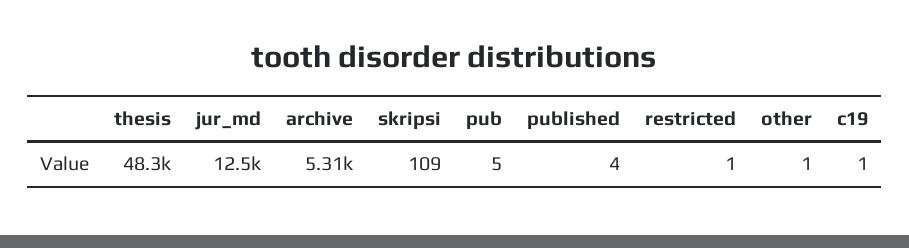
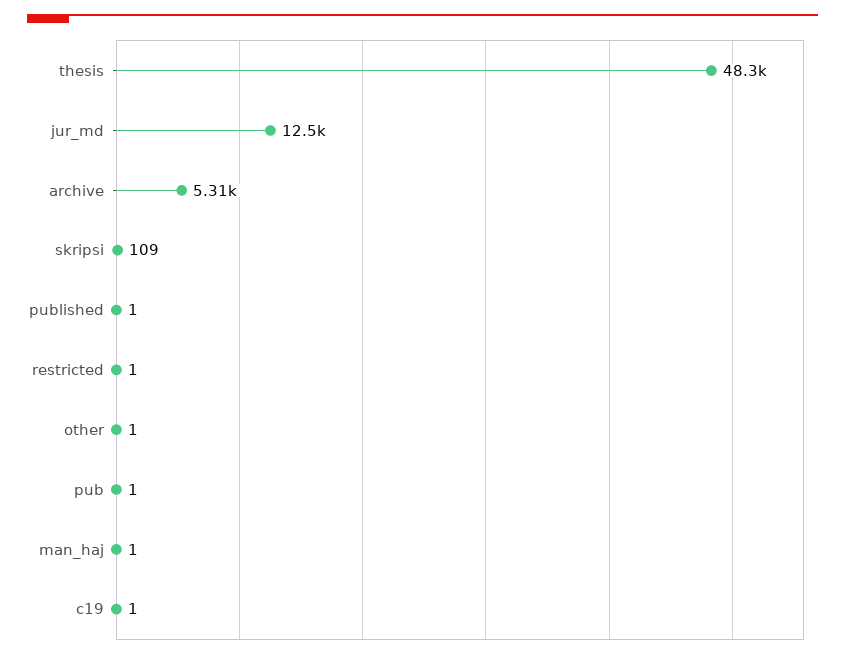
  {
    "thesis": 48300,
    "jur_md": 12500,
    "archive": 5310,
    "skripsi": 109,
-   "pub": 5,
+   "pub": 1,
-   "published": 4,
+   "published": 1,
    "restricted": 1,
    "other": 1,
-   "c19": 1
+   "c19": 1,
+   "man_haj": 1
  }

